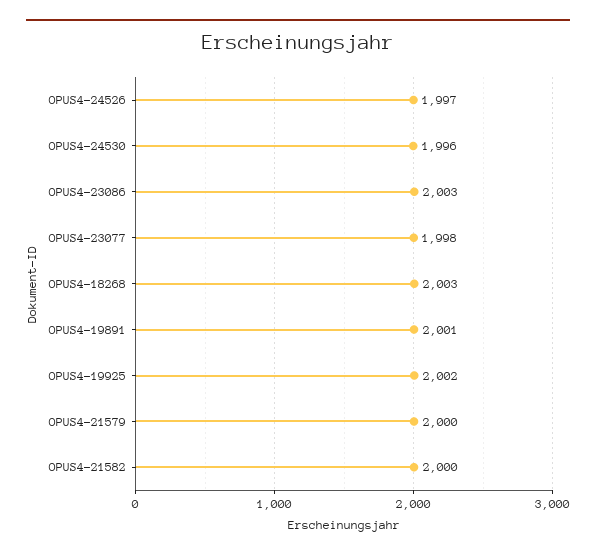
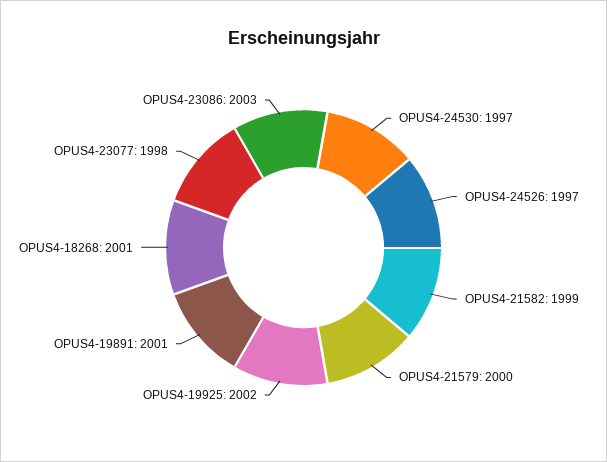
  {
    "OPUS4-24526": 1997,
-   "OPUS4-24530": 1996,
+   "OPUS4-24530": 1997,
    "OPUS4-23086": 2003,
    "OPUS4-23077": 1998,
-   "OPUS4-18268": 2003,
+   "OPUS4-18268": 2001,
    "OPUS4-19891": 2001,
    "OPUS4-19925": 2002,
    "OPUS4-21579": 2000,
-   "OPUS4-21582": 2000
+   "OPUS4-21582": 1999
  }

